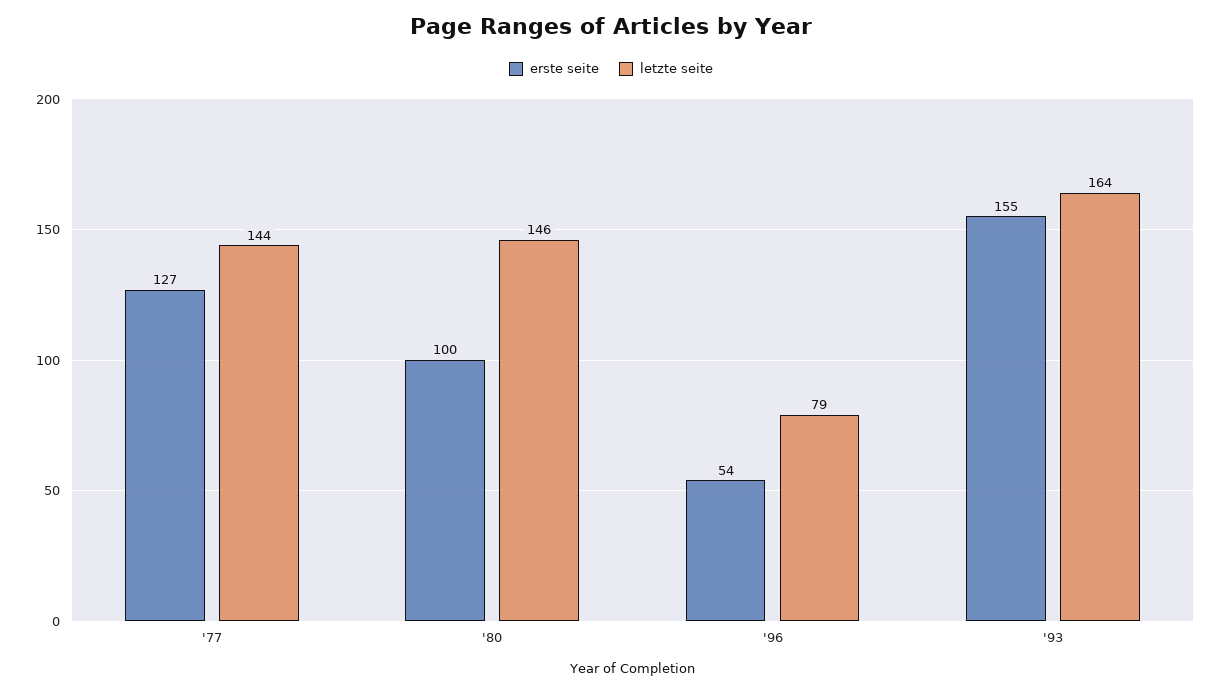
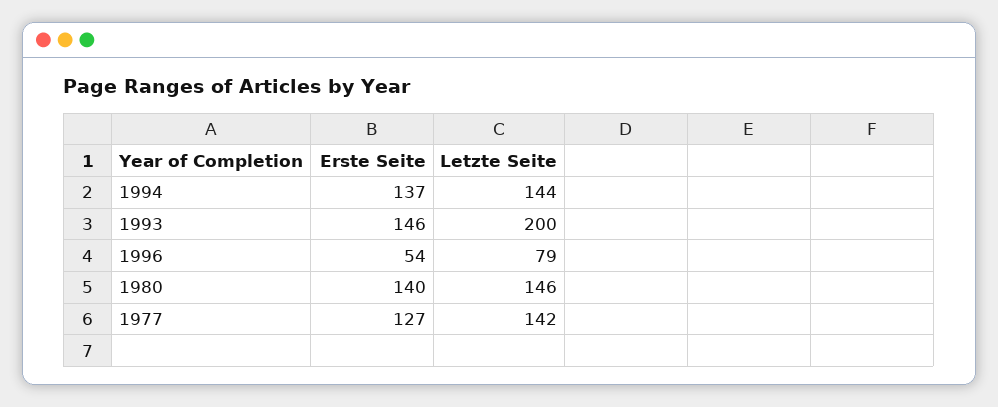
  {
    "erste seite": {
      "'77": 127,
-     "'80": 100,
+     "'80": 140,
      "'96": 54,
-     "'93": 155
+     "'93": 146,
+     "1994": 137
    },
    "letzte seite": {
-     "'77": 144,
+     "'77": 142,
      "'80": 146,
      "'96": 79,
-     "'93": 164
+     "'93": 200,
+     "1994": 144
    }
  }

